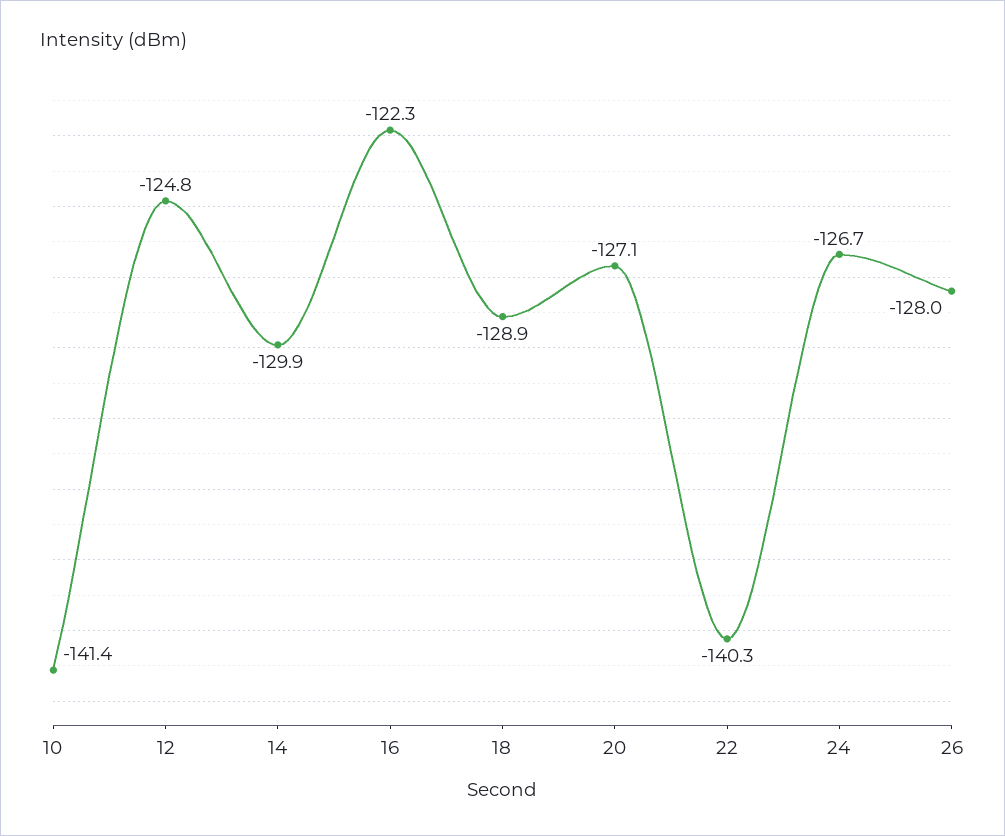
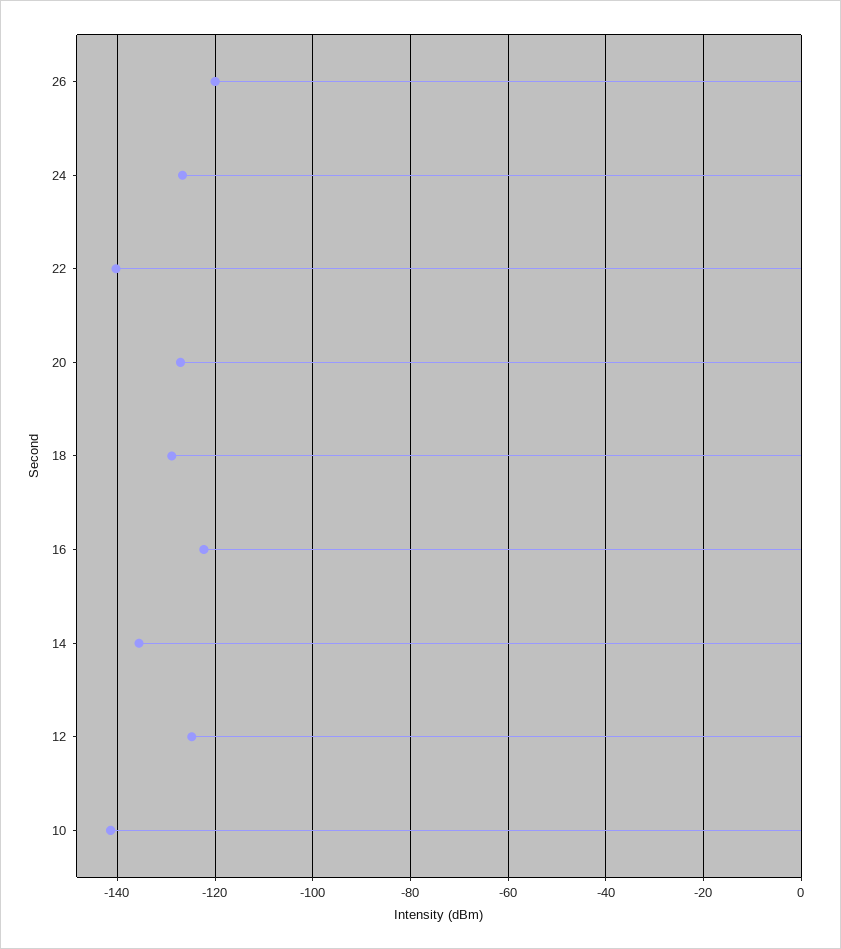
  {
    "10": -141.4,
    "12": -124.8,
-   "14": -129.9,
+   "14": -136,
    "16": -122.3,
    "18": -128.9,
    "20": -127.1,
    "22": -140.3,
    "24": -126.7,
-   "26": -128
+   "26": -120
  }

